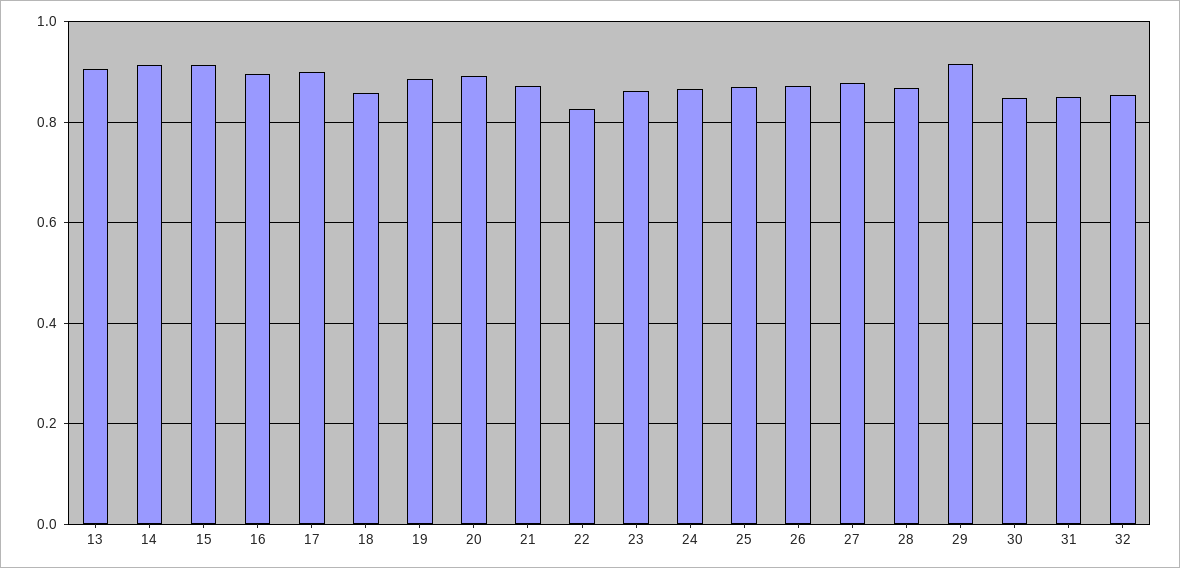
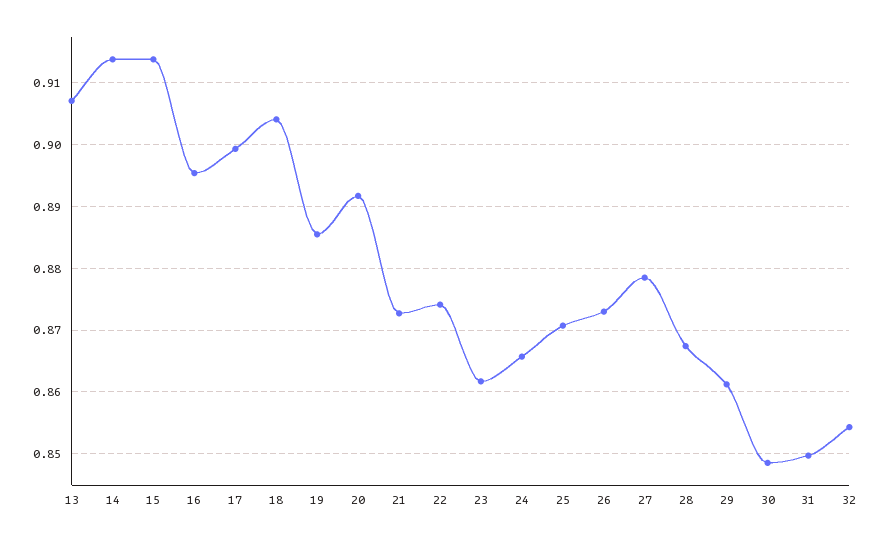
  {
    "13": 0.907,
    "14": 0.914,
    "15": 0.914,
    "16": 0.895,
    "17": 0.899,
-   "18": 0.86,
+   "18": 0.904,
    "19": 0.886,
    "20": 0.892,
    "21": 0.873,
-   "22": 0.82,
+   "22": 0.874,
    "23": 0.862,
    "24": 0.866,
    "25": 0.871,
    "26": 0.873,
    "27": 0.879,
    "28": 0.867,
-   "29": 0.92,
+   "29": 0.861,
    "30": 0.849,
    "31": 0.85,
    "32": 0.854
  }

